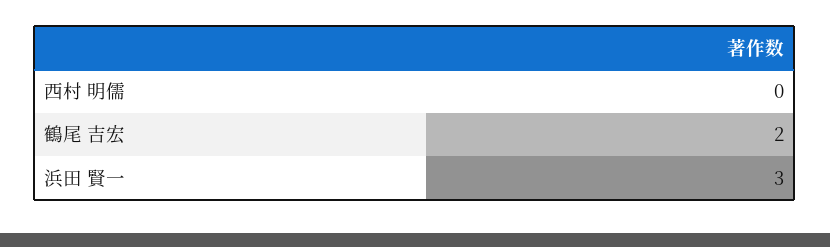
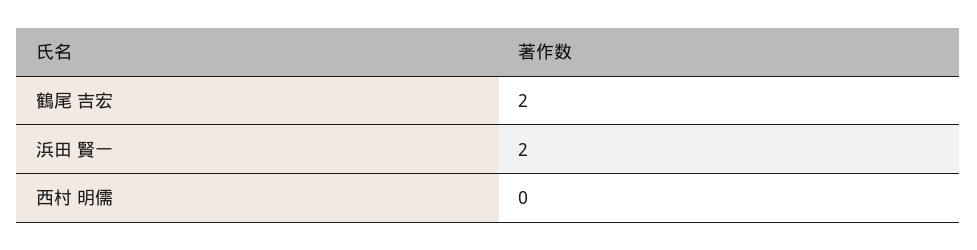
  {
    "西村 明儒": 0,
    "鶴尾 吉宏": 2,
-   "浜田 賢一": 3
+   "浜田 賢一": 2
  }

